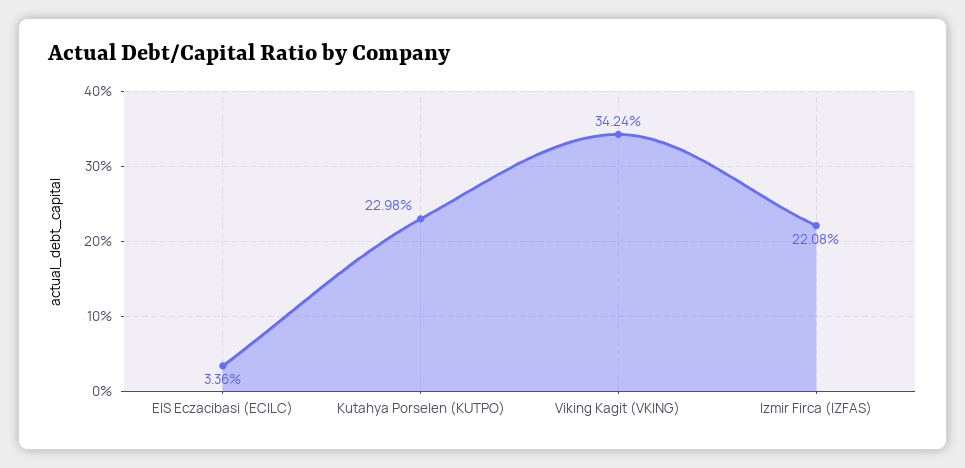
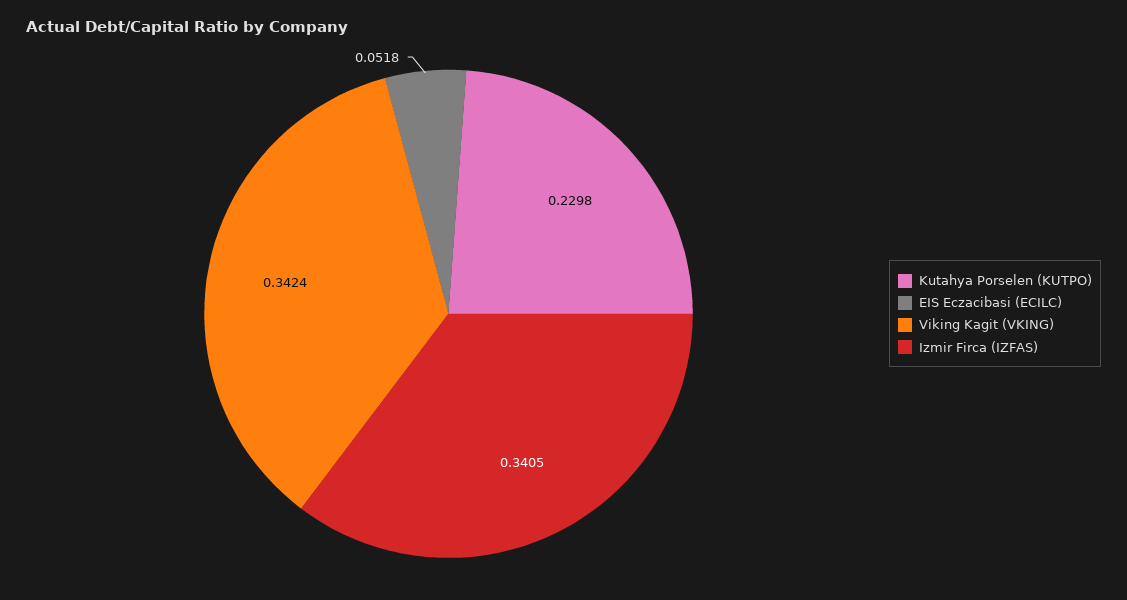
  {
-   "EIS Eczacibasi (ECILC)": 0.0336,
+   "EIS Eczacibasi (ECILC)": 0.0518,
    "Kutahya Porselen (KUTPO)": 0.2298,
    "Viking Kagit (VKING)": 0.3424,
-   "Izmir Firca (IZFAS)": 0.2208
+   "Izmir Firca (IZFAS)": 0.3405
  }

